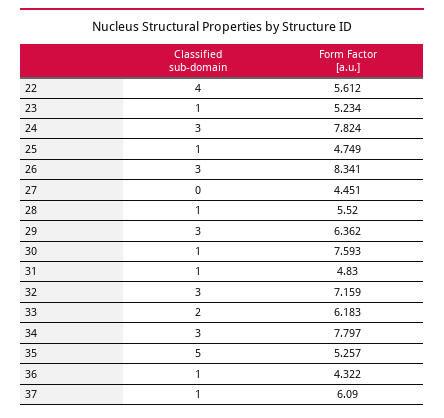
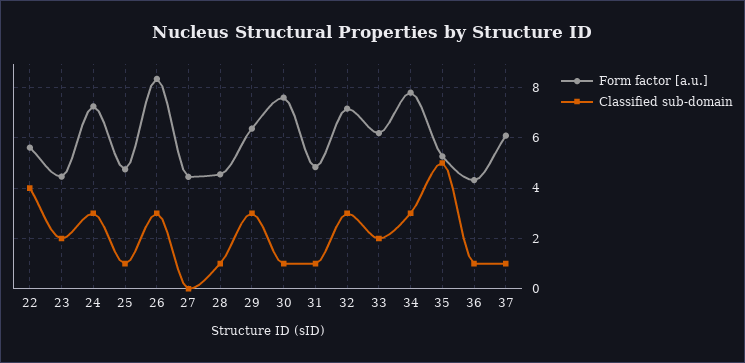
  {
    "Classified sub-domain": {
      "22": 4,
-     "23": 1,
+     "23": 2,
      "24": 3,
      "25": 1,
      "26": 3,
      "27": 0,
      "28": 1,
      "29": 3,
      "30": 1,
      "31": 1,
      "32": 3,
      "33": 2,
      "34": 3,
      "35": 5,
      "36": 1,
      "37": 1
    },
    "Form Factor [a.u.]": {
      "22": 5.612,
-     "23": 5.234,
+     "23": 4.5,
-     "24": 7.824,
+     "24": 7.25,
      "25": 4.749,
      "26": 8.341,
      "27": 4.451,
-     "28": 5.52,
+     "28": 4.5,
      "29": 6.362,
      "30": 7.593,
      "31": 4.83,
      "32": 7.159,
      "33": 6.183,
      "34": 7.797,
      "35": 5.257,
      "36": 4.322,
      "37": 6.09
    }
  }

